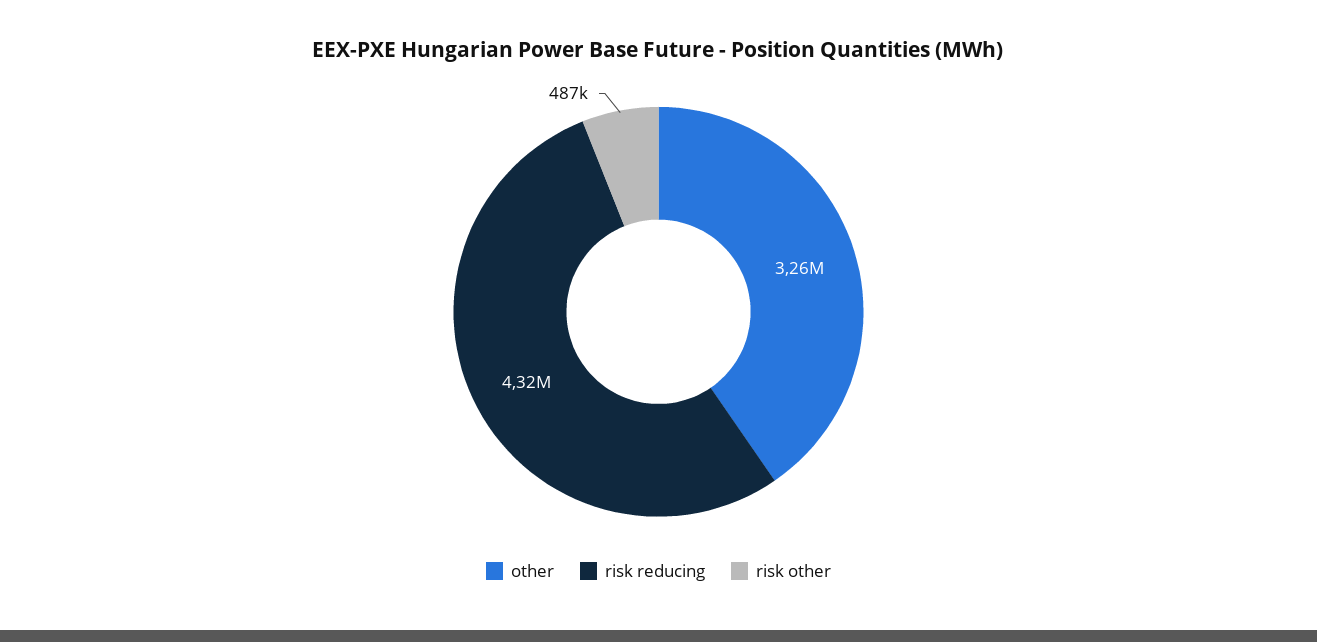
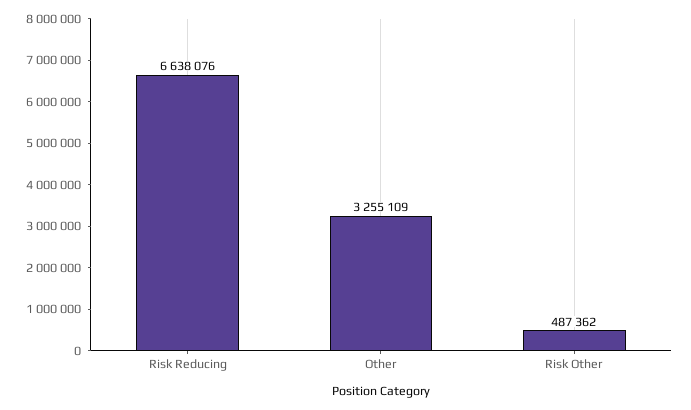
  {
    "other": 3255109,
-   "risk reducing": 4320000,
+   "risk reducing": 6638076,
    "risk other": 487362
  }

